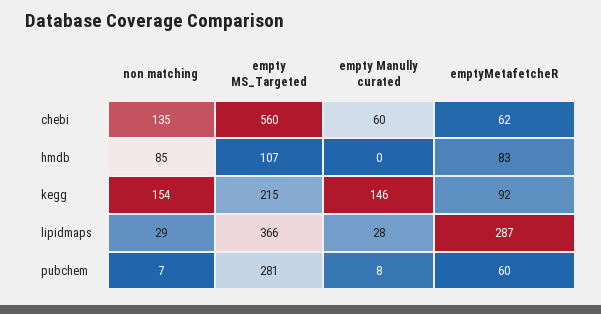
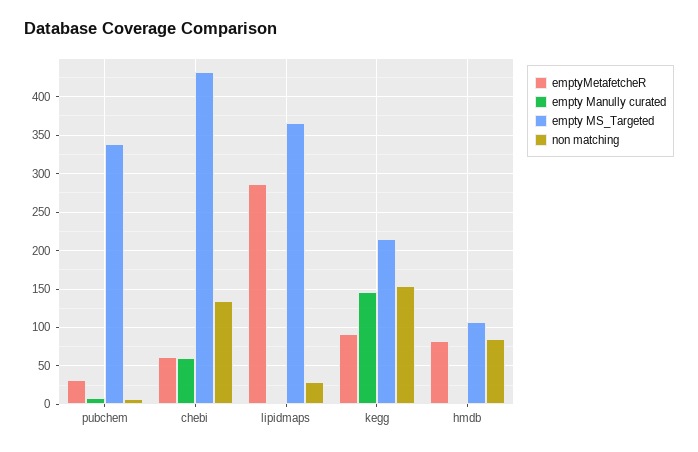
  {
    "non matching": {
      "chebi": 135,
      "hmdb": 85,
      "kegg": 154,
      "lipidmaps": 29,
      "pubchem": 7
    },
    "empty MS_Targeted": {
-     "chebi": 560,
+     "chebi": 430,
      "hmdb": 107,
      "kegg": 215,
      "lipidmaps": 366,
-     "pubchem": 281
+     "pubchem": 340
    },
    "empty Manully curated": {
      "chebi": 60,
      "hmdb": 0,
      "kegg": 146,
-     "lipidmaps": 28,
+     "lipidmaps": 0,
      "pubchem": 8
    },
    "emptyMetafetcheR": {
      "chebi": 62,
      "hmdb": 83,
      "kegg": 92,
      "lipidmaps": 287,
-     "pubchem": 60
+     "pubchem": 30
    }
  }

